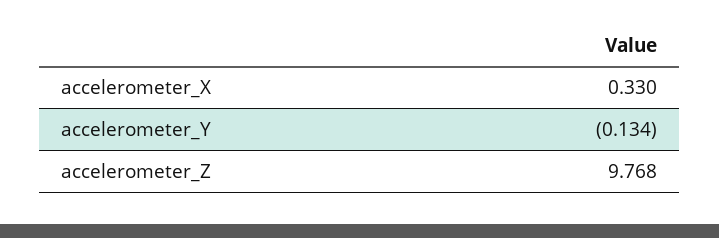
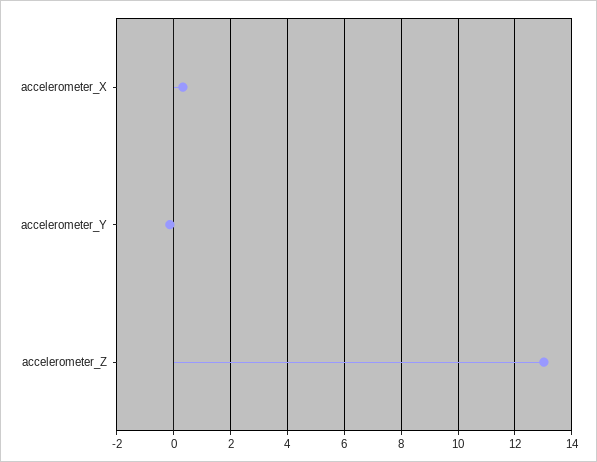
  {
    "accelerometer_X": 0.33,
    "accelerometer_Y": -0.134,
-   "accelerometer_Z": 9.768
+   "accelerometer_Z": 13
  }

